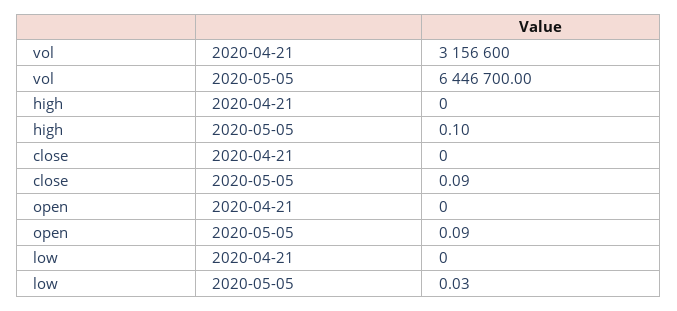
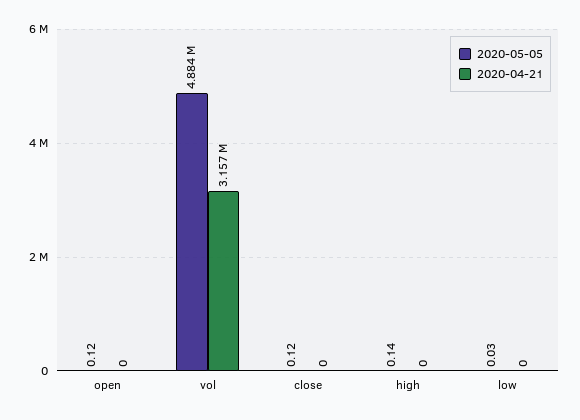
  {
    "2020-04-21": {
      "vol": 3156600,
      "high": 0,
      "close": 0,
      "open": 0,
      "low": 0
    },
    "2020-05-05": {
-     "vol": 6446700,
+     "vol": 4884000,
-     "high": 0.1,
+     "high": 0.14,
-     "close": 0.09,
+     "close": 0.12,
-     "open": 0.09,
+     "open": 0.12,
      "low": 0.03
    }
  }

